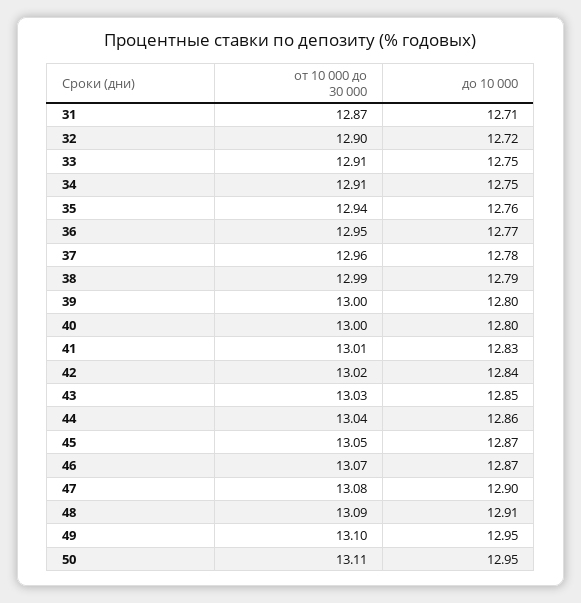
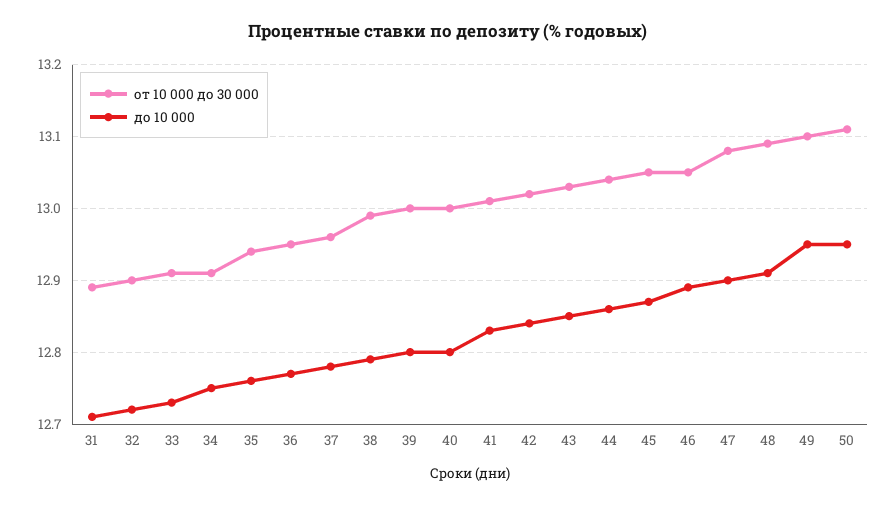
  {
    "от 10 000 до 30 000": {
-     "31": 12.87,
+     "31": 12.89,
      "32": 12.9,
      "33": 12.91,
      "34": 12.91,
      "35": 12.94,
      "36": 12.95,
      "37": 12.96,
      "38": 12.99,
      "39": 13,
      "40": 13,
      "41": 13.01,
      "42": 13.02,
      "43": 13.03,
      "44": 13.04,
      "45": 13.05,
-     "46": 13.07,
+     "46": 13.05,
      "47": 13.08,
      "48": 13.09,
      "49": 13.1,
      "50": 13.11
    },
    "до 10 000": {
      "31": 12.71,
      "32": 12.72,
-     "33": 12.75,
+     "33": 12.73,
      "34": 12.75,
      "35": 12.76,
      "36": 12.77,
      "37": 12.78,
      "38": 12.79,
      "39": 12.8,
      "40": 12.8,
      "41": 12.83,
      "42": 12.84,
      "43": 12.85,
      "44": 12.86,
      "45": 12.87,
-     "46": 12.87,
+     "46": 12.89,
      "47": 12.9,
      "48": 12.91,
      "49": 12.95,
      "50": 12.95
    }
  }

